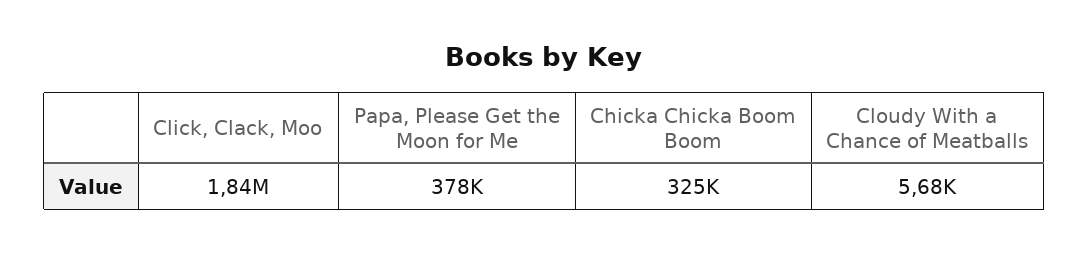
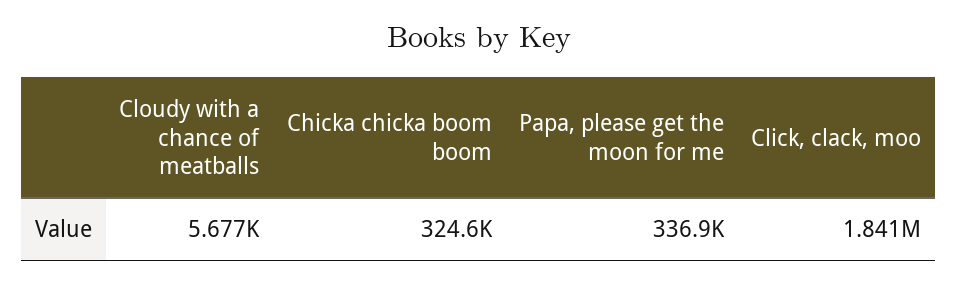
  {
    "Click, Clack, Moo": 1841000,
-   "Papa, Please Get the Moon for Me": 378000,
+   "Papa, Please Get the Moon for Me": 336900,
    "Chicka Chicka Boom Boom": 324600,
    "Cloudy With a Chance of Meatballs": 5677
  }

